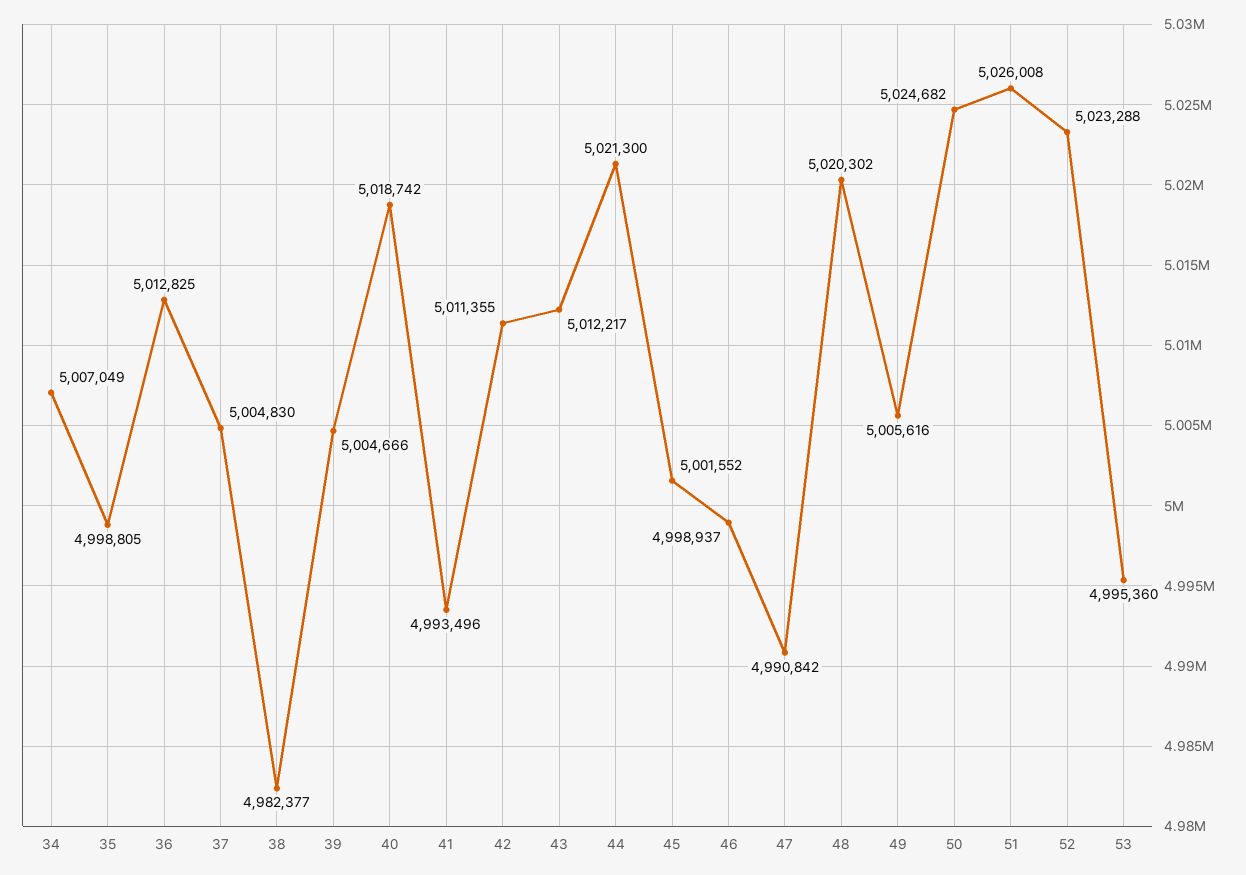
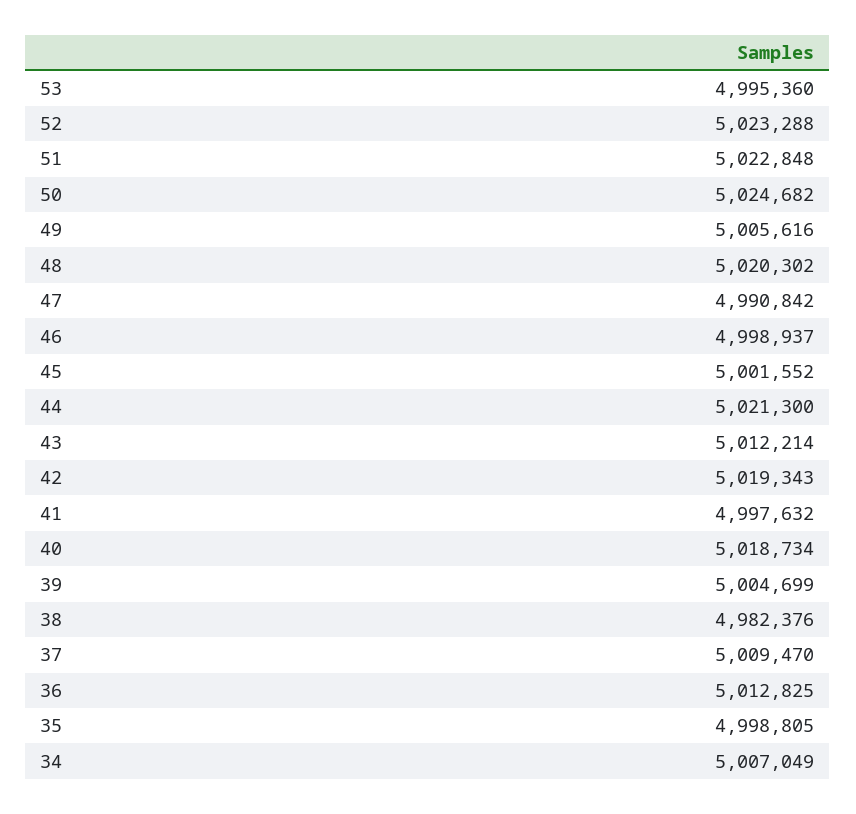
  {
    "34": 5007049,
    "35": 4998805,
    "36": 5012825,
-   "37": 5004830,
+   "37": 5009470,
-   "38": 4982377,
+   "38": 4982376,
-   "39": 5004666,
+   "39": 5004699,
-   "40": 5018742,
+   "40": 5018734,
-   "41": 4993496,
+   "41": 4997632,
-   "42": 5011355,
+   "42": 5019343,
-   "43": 5012217,
+   "43": 5012214,
    "44": 5021300,
    "45": 5001552,
    "46": 4998937,
    "47": 4990842,
    "48": 5020302,
    "49": 5005616,
    "50": 5024682,
-   "51": 5026008,
+   "51": 5022848,
    "52": 5023288,
    "53": 4995360
  }

